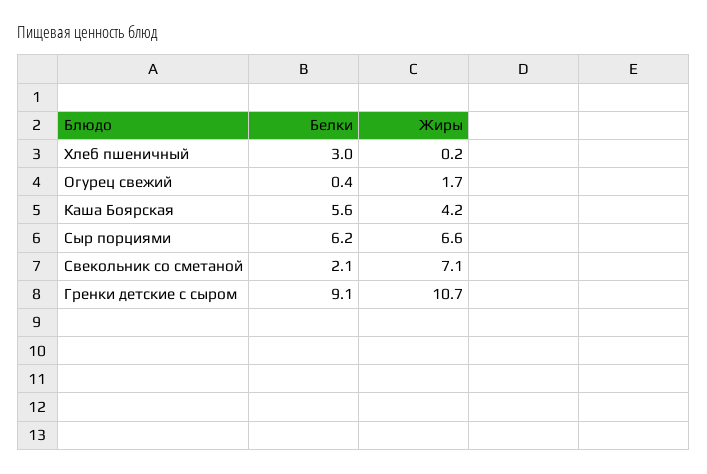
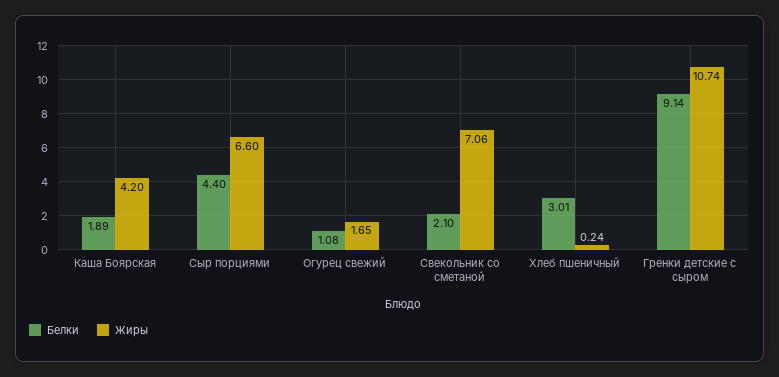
  {
    "Белки": {
      "Хлеб пшеничный": 3.01,
-     "Огурец свежий": 0.4,
+     "Огурец свежий": 1.08,
-     "Каша Боярская": 5.6,
+     "Каша Боярская": 1.89,
-     "Сыр порциями": 6.2,
+     "Сыр порциями": 4.4,
      "Свекольник со сметаной": 2.1,
      "Гренки детские с сыром": 9.14
    },
    "Жиры": {
      "Хлеб пшеничный": 0.24,
      "Огурец свежий": 1.65,
      "Каша Боярская": 4.2,
      "Сыр порциями": 6.6,
      "Свекольник со сметаной": 7.06,
      "Гренки детские с сыром": 10.74
    }
  }

